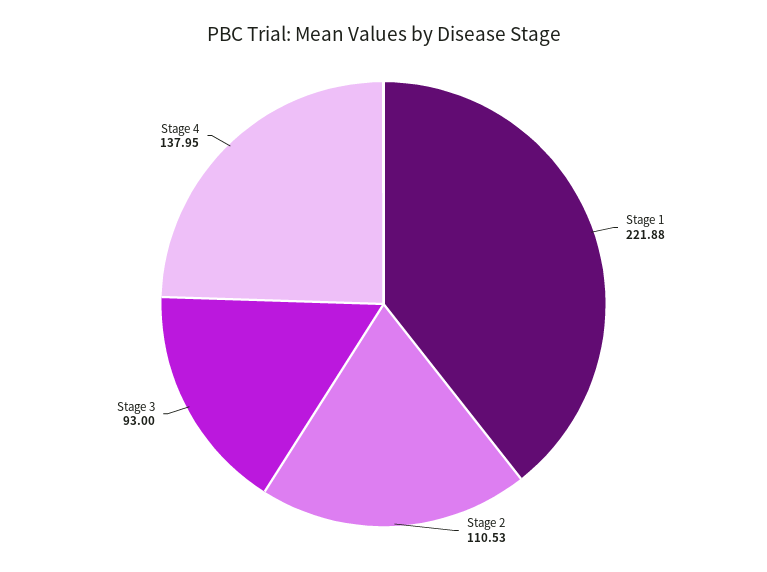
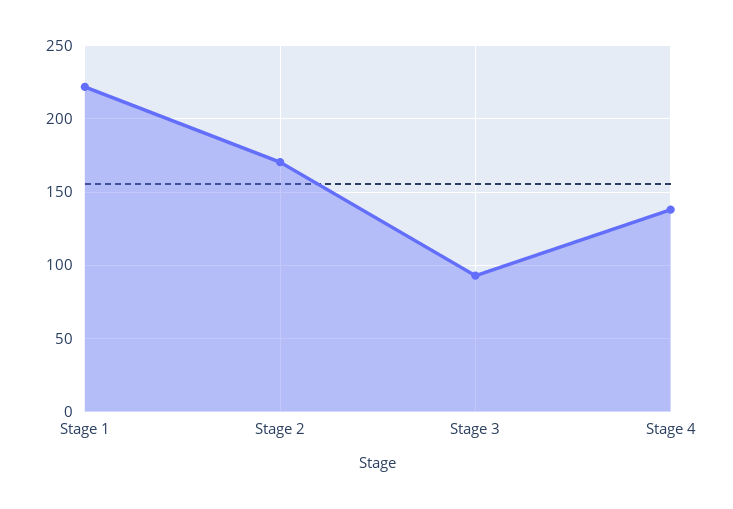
  {
    "Stage 1": 221.88,
-   "Stage 2": 110.53,
+   "Stage 2": 170,
    "Stage 3": 93,
    "Stage 4": 137.95
  }

